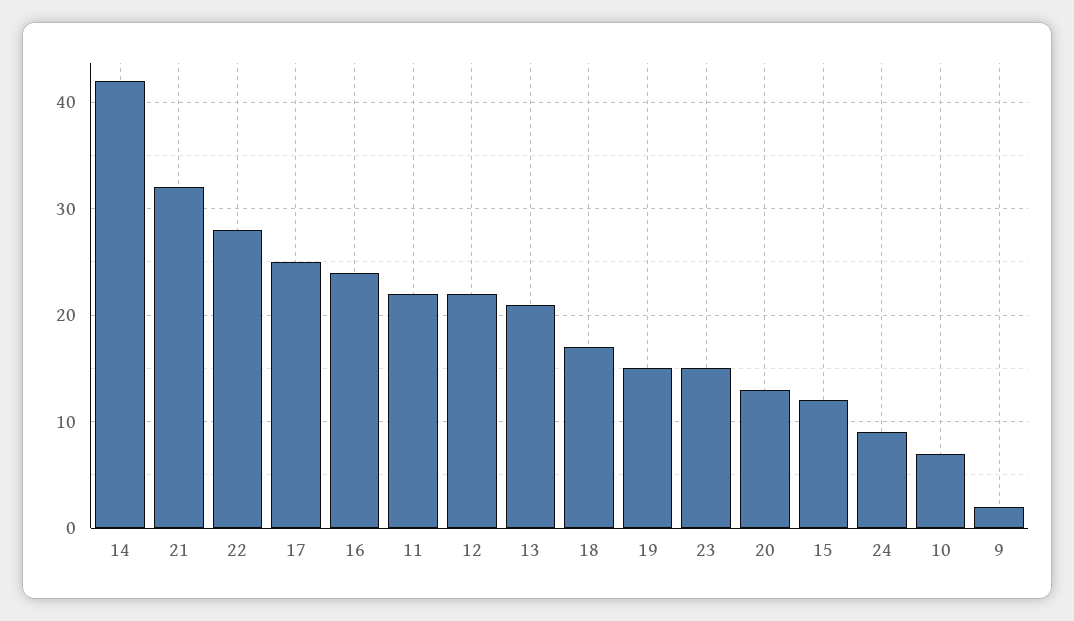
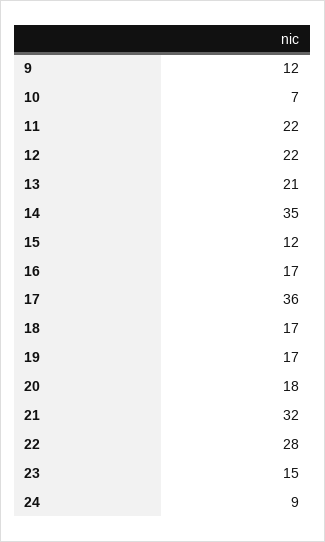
  {
-   "14": 42,
+   "14": 35,
    "21": 32,
    "22": 28,
-   "17": 25,
+   "17": 36,
-   "16": 24,
+   "16": 17,
    "11": 22,
    "12": 22,
    "13": 21,
    "18": 17,
-   "19": 15,
+   "19": 17,
    "23": 15,
-   "20": 13,
+   "20": 18,
    "15": 12,
    "24": 9,
    "10": 7,
-   "9": 2
+   "9": 12
  }

